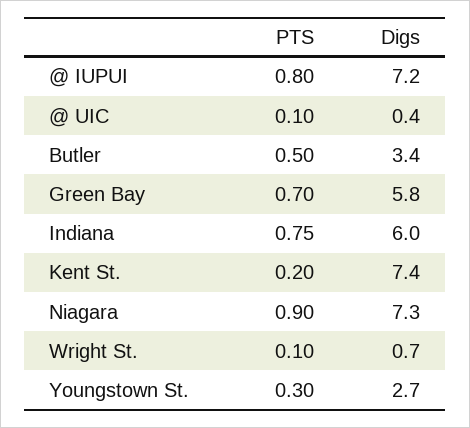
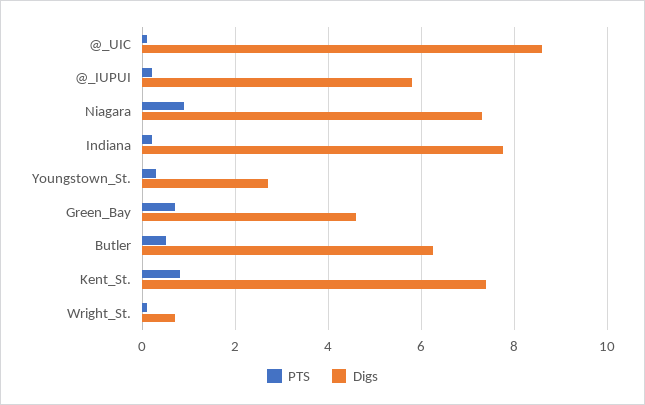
  {
    "PTS": {
-     "@ IUPUI": 0.8,
+     "@ IUPUI": 0.2,
      "@ UIC": 0.1,
      "Butler": 0.5,
      "Green Bay": 0.7,
-     "Indiana": 0.75,
+     "Indiana": 0.2,
-     "Kent St.": 0.2,
+     "Kent St.": 0.8,
      "Niagara": 0.9,
      "Wright St.": 0.1,
      "Youngstown St.": 0.3
    },
    "Digs": {
-     "@ IUPUI": 7.2,
+     "@ IUPUI": 5.8,
-     "@ UIC": 0.4,
+     "@ UIC": 8.6,
-     "Butler": 3.4,
+     "Butler": 6.2,
-     "Green Bay": 5.8,
+     "Green Bay": 4.6,
-     "Indiana": 6,
+     "Indiana": 7.8,
      "Kent St.": 7.4,
      "Niagara": 7.3,
      "Wright St.": 0.7,
      "Youngstown St.": 2.7
    }
  }

